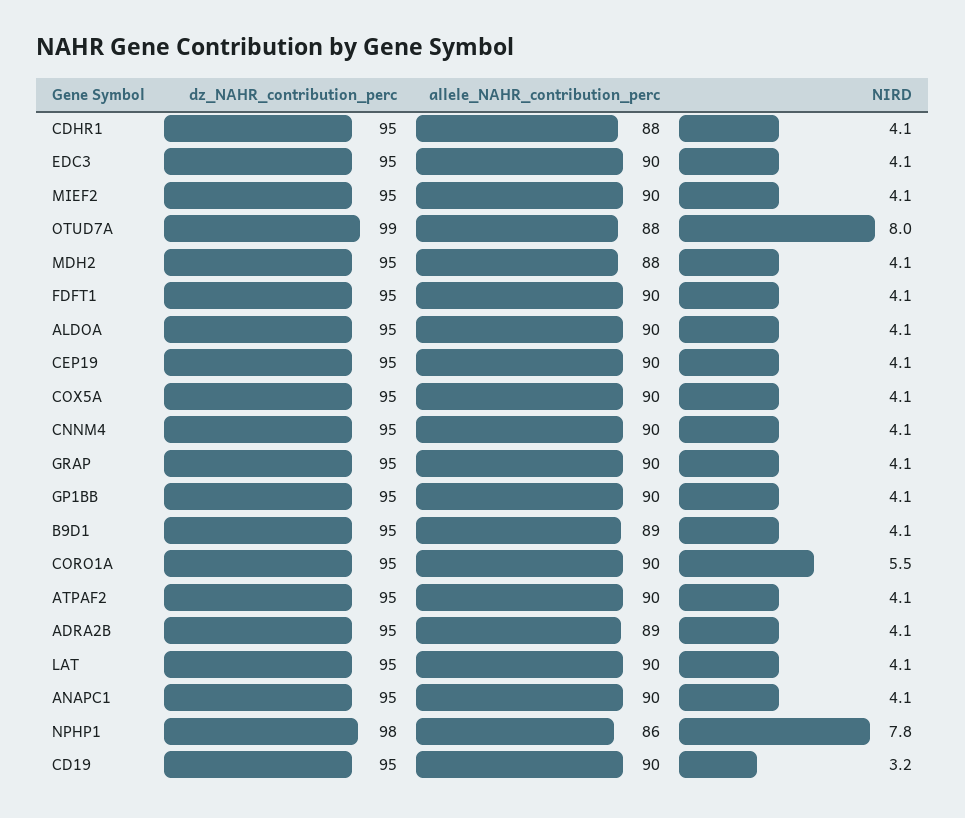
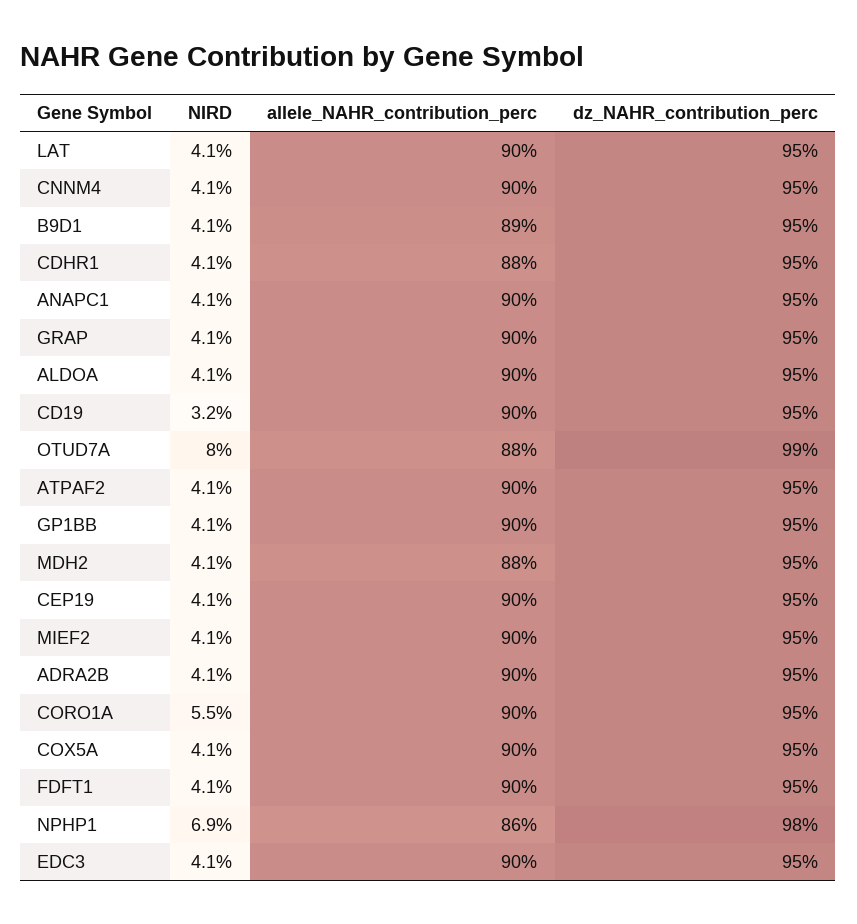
  {
    "dz_NAHR_contribution_perc": {
      "CDHR1": 95,
      "EDC3": 95,
      "MIEF2": 95,
      "OTUD7A": 99,
      "MDH2": 95,
      "FDFT1": 95,
      "ALDOA": 95,
      "CEP19": 95,
      "COX5A": 95,
      "CNNM4": 95,
      "GRAP": 95,
      "GP1BB": 95,
      "B9D1": 95,
      "CORO1A": 95,
      "ATPAF2": 95,
      "ADRA2B": 95,
      "LAT": 95,
      "ANAPC1": 95,
      "NPHP1": 98,
      "CD19": 95
    },
    "allele_NAHR_contribution_perc": {
      "CDHR1": 88,
      "EDC3": 90,
      "MIEF2": 90,
      "OTUD7A": 88,
      "MDH2": 88,
      "FDFT1": 90,
      "ALDOA": 90,
      "CEP19": 90,
      "COX5A": 90,
      "CNNM4": 90,
      "GRAP": 90,
      "GP1BB": 90,
      "B9D1": 89,
      "CORO1A": 90,
      "ATPAF2": 90,
-     "ADRA2B": 89,
+     "ADRA2B": 90,
      "LAT": 90,
      "ANAPC1": 90,
      "NPHP1": 86,
      "CD19": 90
    },
    "NIRD": {
      "CDHR1": 4.1,
      "EDC3": 4.1,
      "MIEF2": 4.1,
      "OTUD7A": 8,
      "MDH2": 4.1,
      "FDFT1": 4.1,
      "ALDOA": 4.1,
      "CEP19": 4.1,
      "COX5A": 4.1,
      "CNNM4": 4.1,
      "GRAP": 4.1,
      "GP1BB": 4.1,
      "B9D1": 4.1,
      "CORO1A": 5.5,
      "ATPAF2": 4.1,
      "ADRA2B": 4.1,
      "LAT": 4.1,
      "ANAPC1": 4.1,
-     "NPHP1": 7.8,
+     "NPHP1": 6.9,
      "CD19": 3.2
    }
  }

